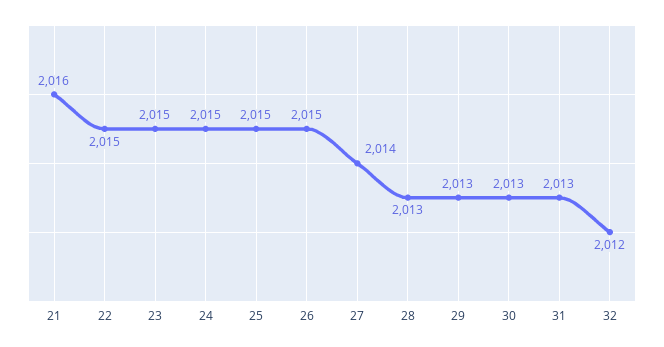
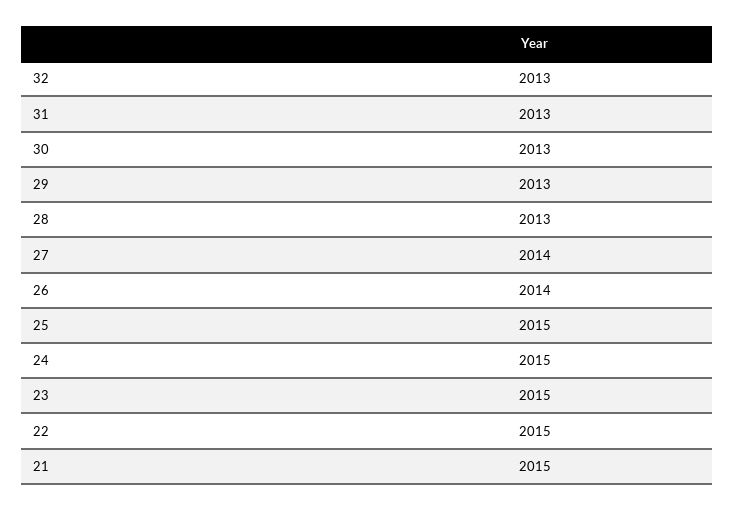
  {
-   "21": 2016,
+   "21": 2015,
    "22": 2015,
    "23": 2015,
    "24": 2015,
    "25": 2015,
-   "26": 2015,
+   "26": 2014,
    "27": 2014,
    "28": 2013,
    "29": 2013,
    "30": 2013,
    "31": 2013,
-   "32": 2012
+   "32": 2013
  }

